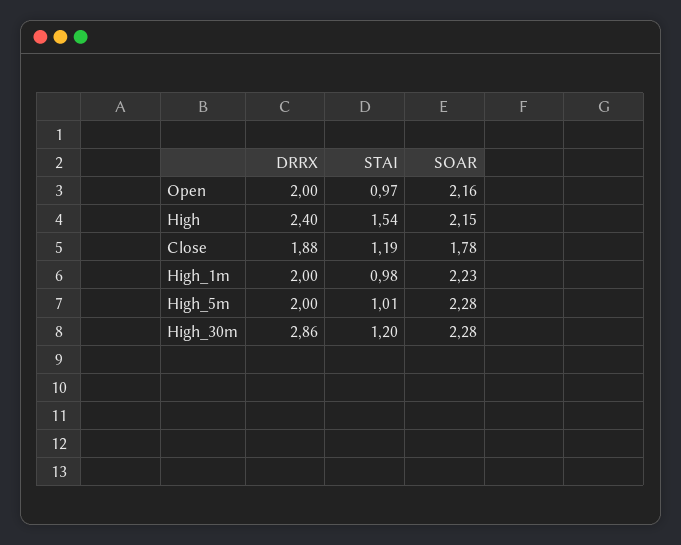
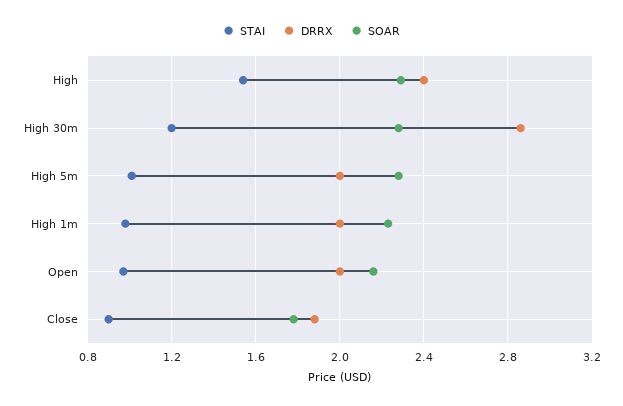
  {
    "DRRX": {
      "Open": 2,
      "High": 2.4,
      "Close": 1.88,
      "High_1m": 2,
      "High_5m": 2,
      "High_30m": 2.86
    },
    "STAI": {
      "Open": 0.97,
      "High": 1.54,
-     "Close": 1.19,
+     "Close": 0.9,
      "High_1m": 0.98,
      "High_5m": 1.01,
      "High_30m": 1.2
    },
    "SOAR": {
      "Open": 2.16,
-     "High": 2.15,
+     "High": 2.3,
      "Close": 1.78,
      "High_1m": 2.23,
      "High_5m": 2.28,
      "High_30m": 2.28
    }
  }

